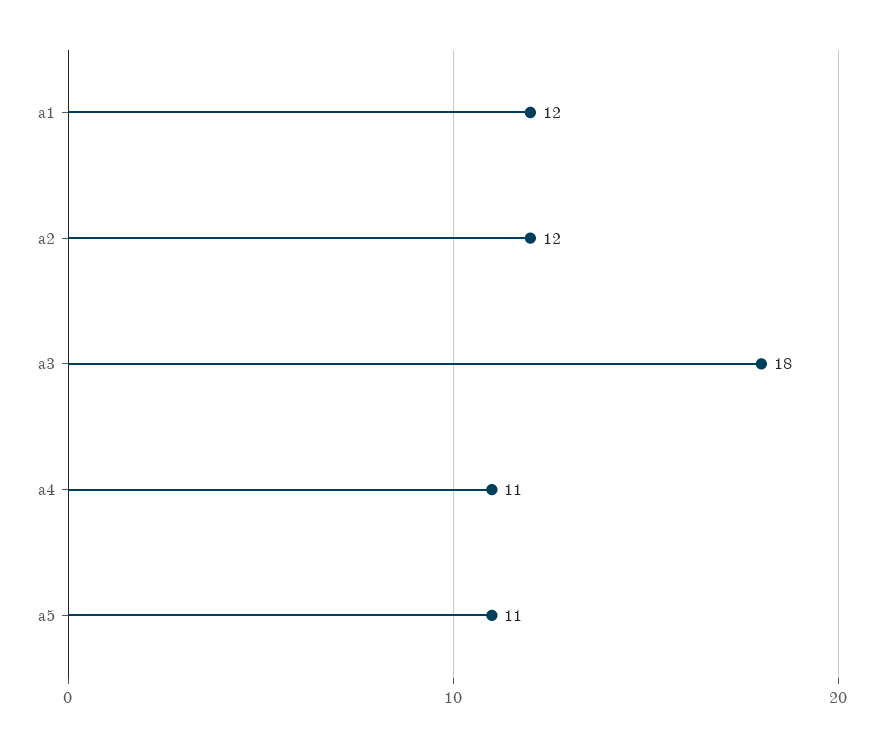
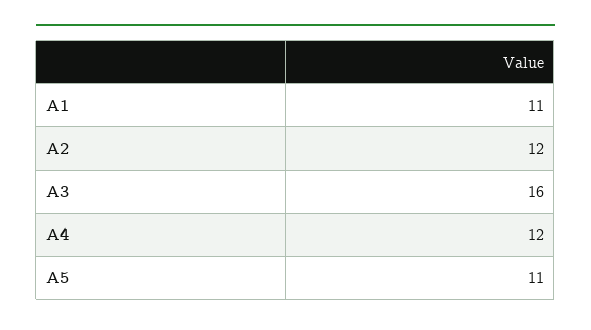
  {
-   "a1": 12,
+   "a1": 11,
    "a2": 12,
-   "a3": 18,
+   "a3": 16,
-   "a4": 11,
+   "a4": 12,
    "a5": 11
  }

